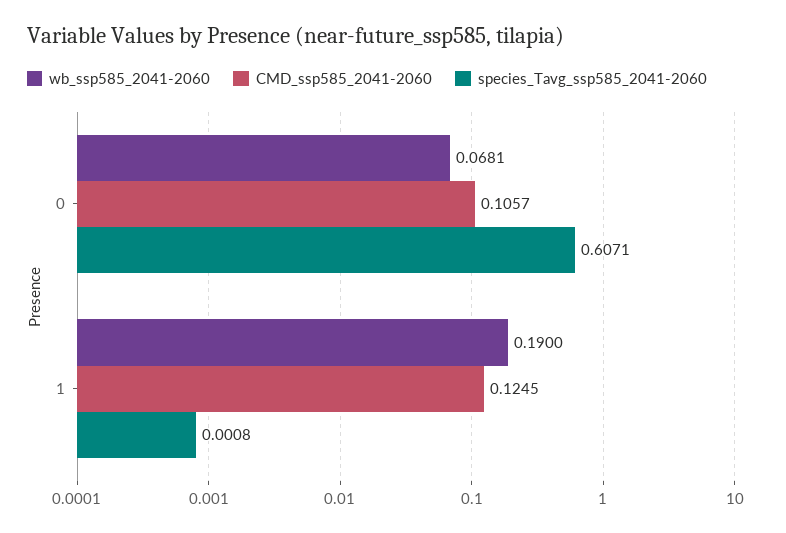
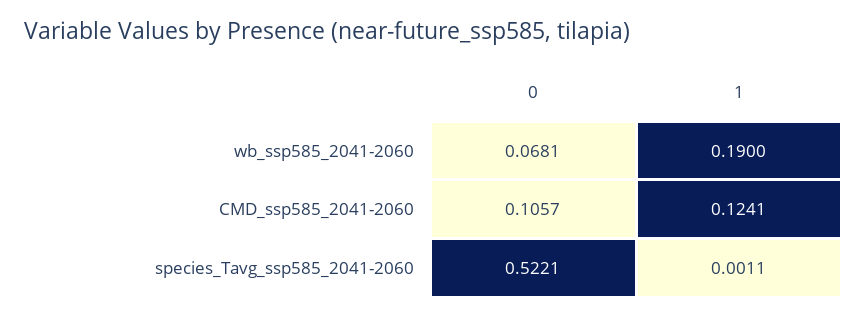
  {
    "wb_ssp585_2041-2060": {
      "0": 0.0681,
      "1": 0.19
    },
    "CMD_ssp585_2041-2060": {
      "0": 0.1057,
-     "1": 0.1245
+     "1": 0.1241
    },
    "species_Tavg_ssp585_2041-2060": {
-     "0": 0.6071,
+     "0": 0.5221,
-     "1": 0.0008
+     "1": 0.0011
    }
  }

